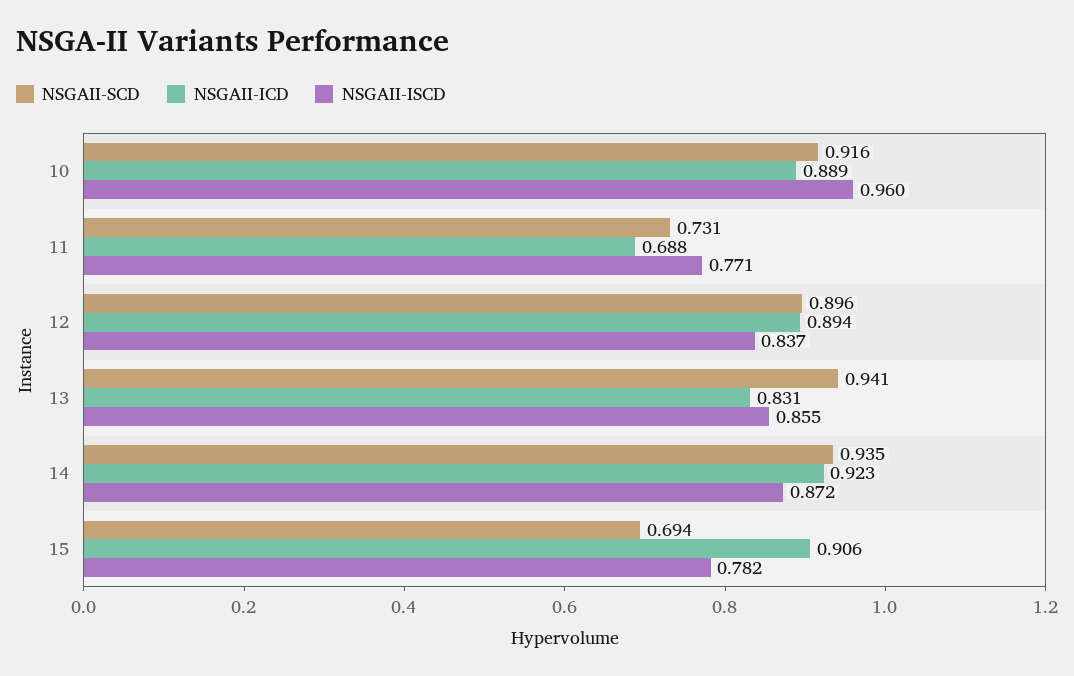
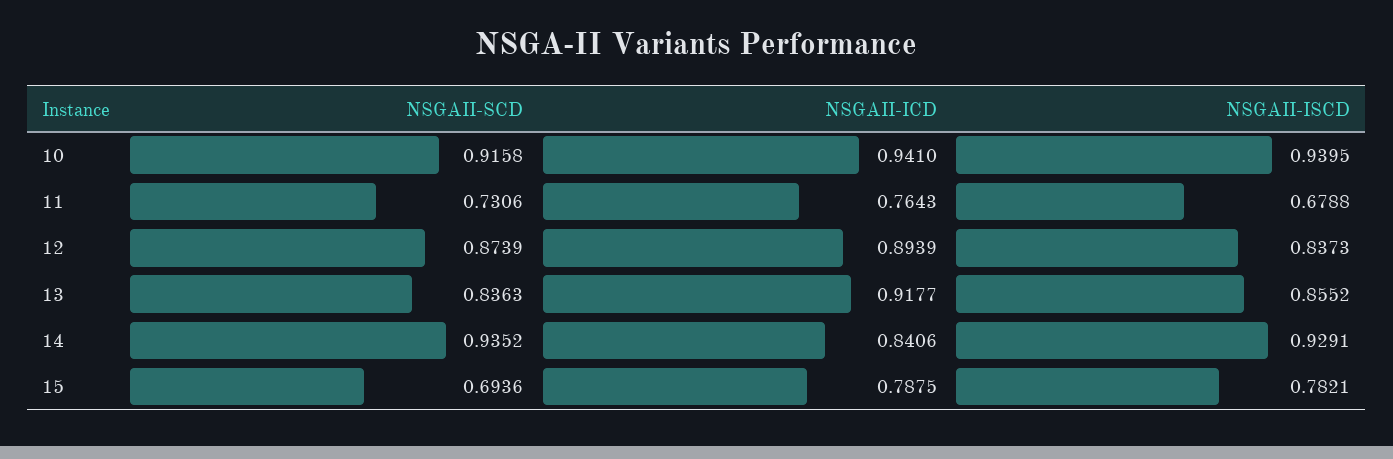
  {
    "NSGAII-SCD": {
      "10": 0.9158,
      "11": 0.7306,
-     "12": 0.896,
+     "12": 0.8739,
-     "13": 0.941,
+     "13": 0.8363,
      "14": 0.9352,
      "15": 0.6936
    },
    "NSGAII-ICD": {
-     "10": 0.889,
+     "10": 0.941,
-     "11": 0.688,
+     "11": 0.7643,
      "12": 0.8939,
-     "13": 0.831,
+     "13": 0.9177,
-     "14": 0.923,
+     "14": 0.8406,
-     "15": 0.906
+     "15": 0.7875
    },
    "NSGAII-ISCD": {
-     "10": 0.96,
+     "10": 0.9395,
-     "11": 0.771,
+     "11": 0.6788,
      "12": 0.8373,
      "13": 0.8552,
-     "14": 0.872,
+     "14": 0.9291,
      "15": 0.7821
    }
  }

